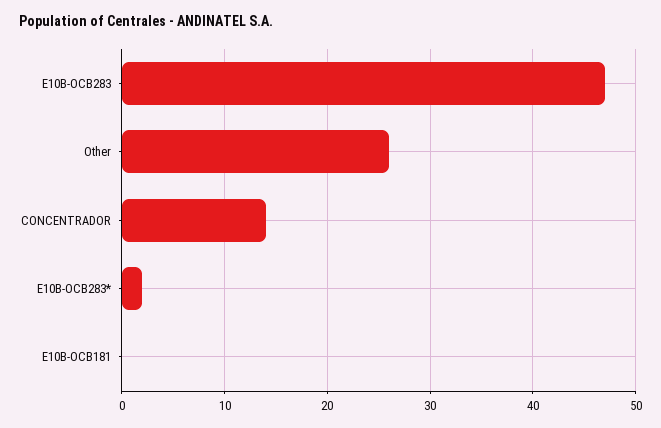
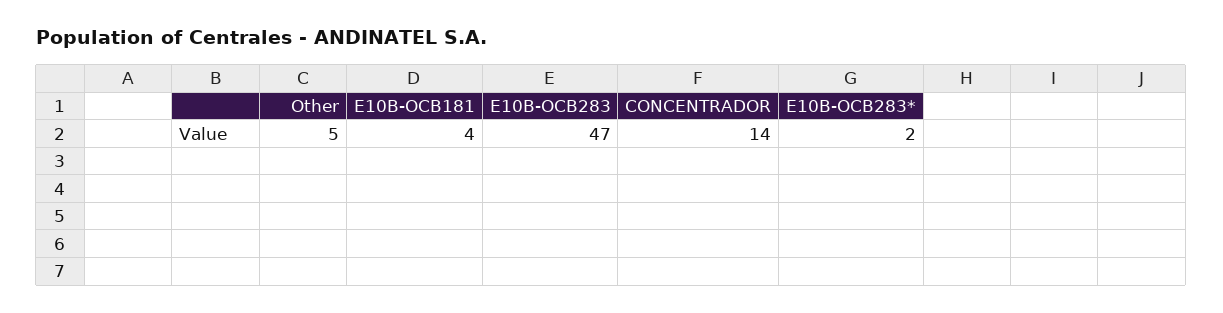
  {
    "E10B-OCB283": 47,
-   "Other": 26,
+   "Other": 5,
    "CONCENTRADOR": 14,
    "E10B-OCB283*": 2,
-   "E10B-OCB181": 0
+   "E10B-OCB181": 4
  }

